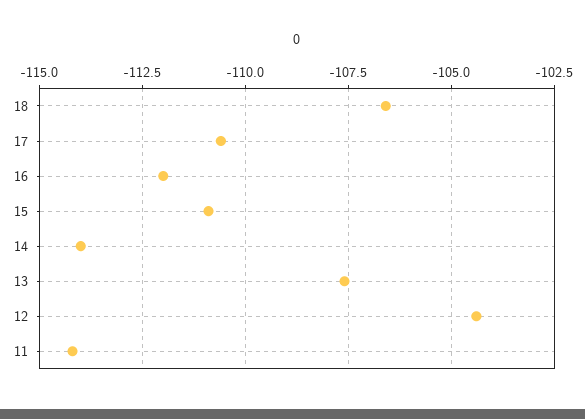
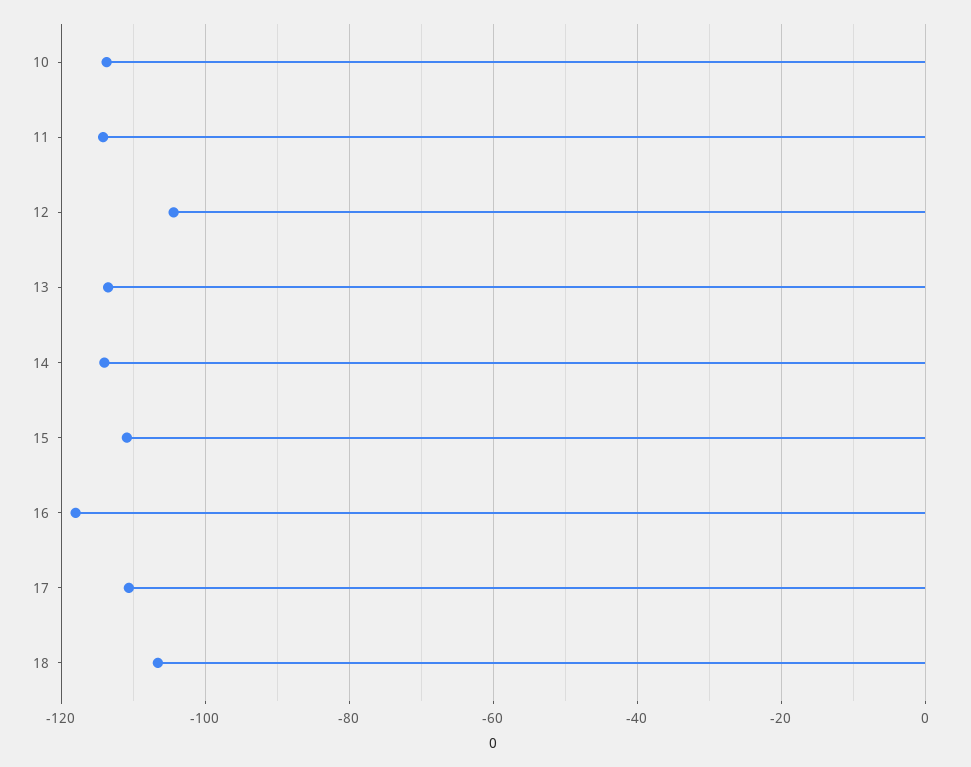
  {
    "18": -106.5,
    "17": -110.5,
-   "16": -112,
+   "16": -118,
    "15": -111,
    "14": -114,
-   "13": -107.5,
+   "13": -114,
    "12": -104.5,
-   "11": -114
+   "11": -114,
+   "10": -114
  }

